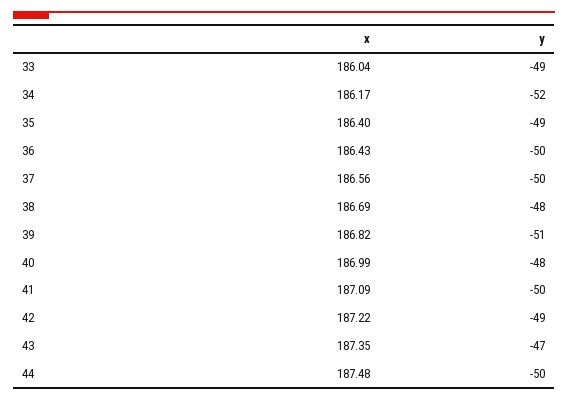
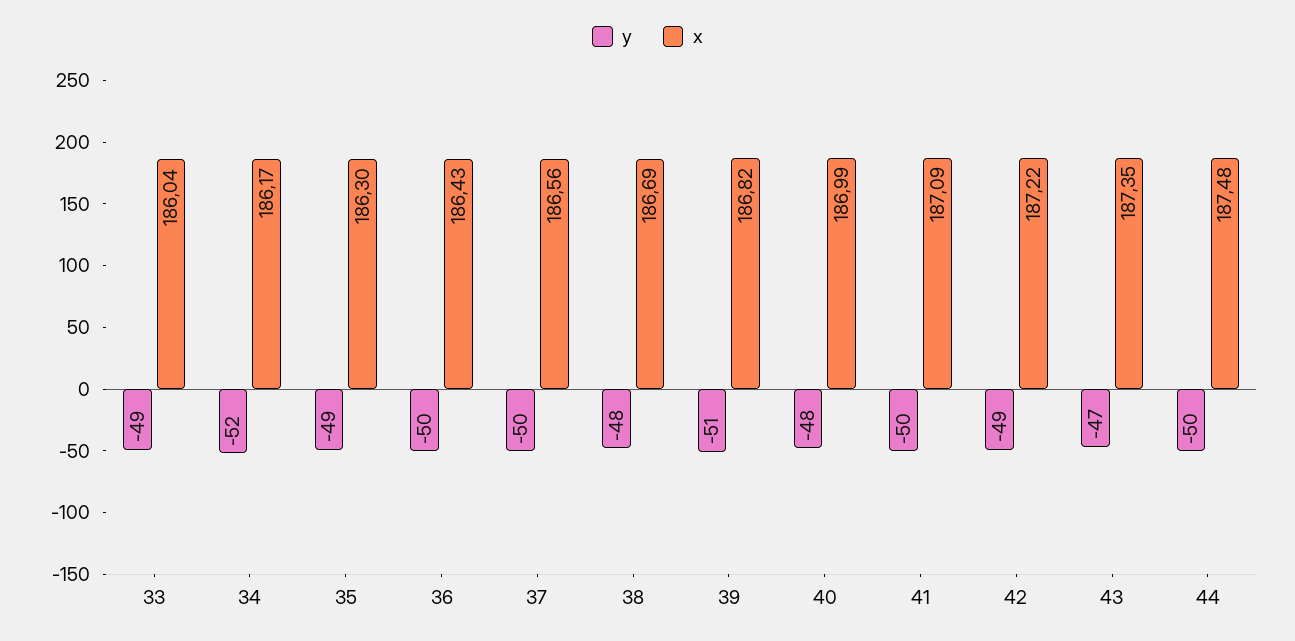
  {
    "x": {
      "33": 186.04,
      "34": 186.17,
-     "35": 186.4,
+     "35": 186.3,
      "36": 186.43,
      "37": 186.56,
      "38": 186.69,
      "39": 186.82,
      "40": 186.99,
      "41": 187.09,
      "42": 187.22,
      "43": 187.35,
      "44": 187.48
    },
    "y": {
      "33": -49,
      "34": -52,
      "35": -49,
      "36": -50,
      "37": -50,
      "38": -48,
      "39": -51,
      "40": -48,
      "41": -50,
      "42": -49,
      "43": -47,
      "44": -50
    }
  }

